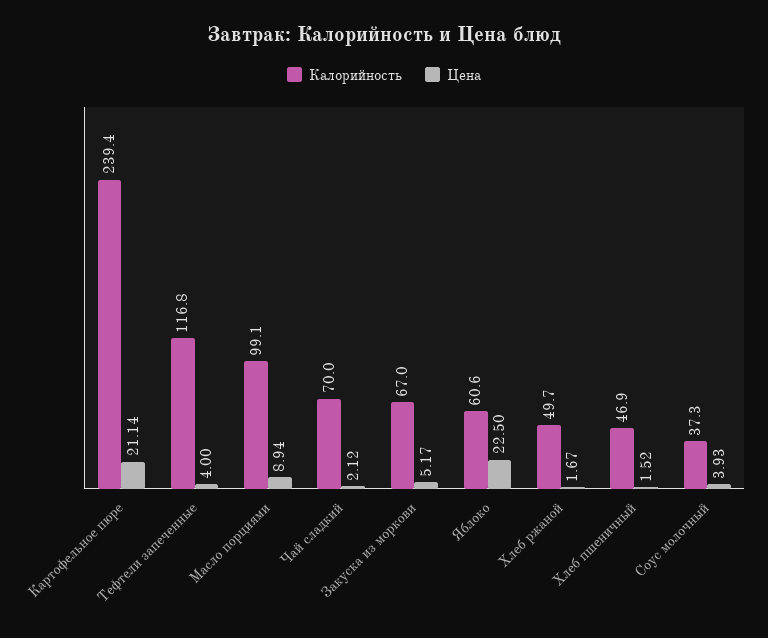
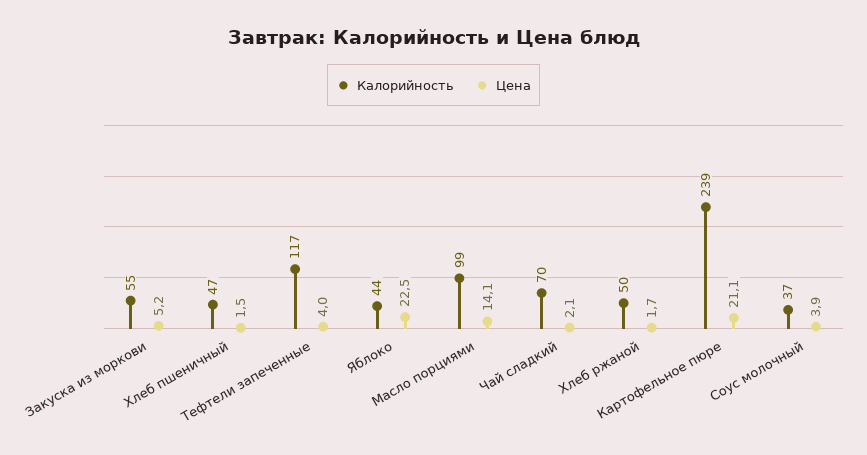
  {
    "Калорийность": {
      "Картофельное пюре": 239.4,
      "Тефтели запеченные": 116.8,
      "Масло порциями": 99.1,
      "Чай сладкий": 70,
-     "Закуска из моркови": 67,
+     "Закуска из моркови": 55,
-     "Яблоко": 60.6,
+     "Яблоко": 44,
      "Хлеб ржаной": 49.7,
      "Хлеб пшеничный": 46.9,
      "Соус молочный": 37.3
    },
    "Цена": {
      "Картофельное пюре": 21.14,
      "Тефтели запеченные": 4,
-     "Масло порциями": 8.94,
+     "Масло порциями": 14.1,
      "Чай сладкий": 2.12,
      "Закуска из моркови": 5.17,
      "Яблоко": 22.5,
      "Хлеб ржаной": 1.67,
      "Хлеб пшеничный": 1.52,
      "Соус молочный": 3.93
    }
  }

